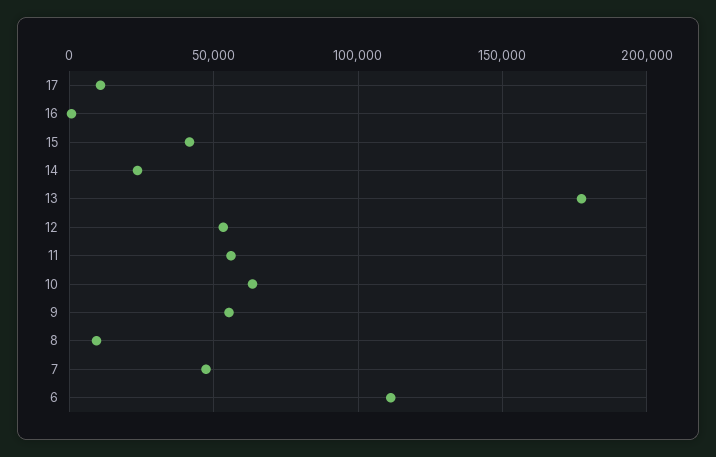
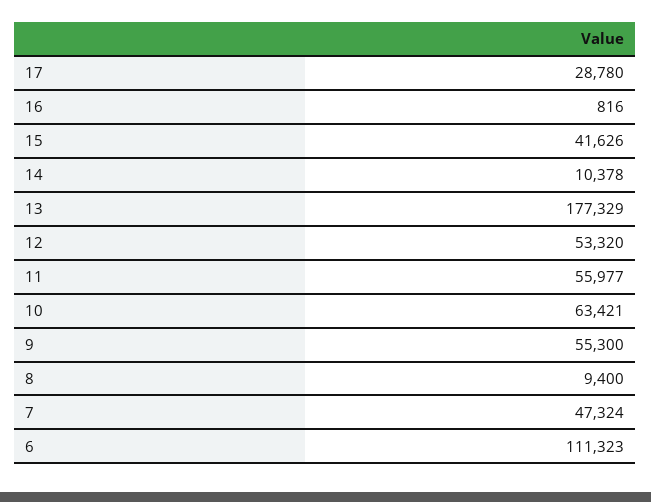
  {
-   "17": 10000,
+   "17": 28780,
    "16": 816,
    "15": 41626,
-   "14": 25000,
+   "14": 10378,
    "13": 177329,
    "12": 53320,
    "11": 55977,
    "10": 63421,
    "9": 55300,
    "8": 9400,
    "7": 47324,
    "6": 111323
  }

